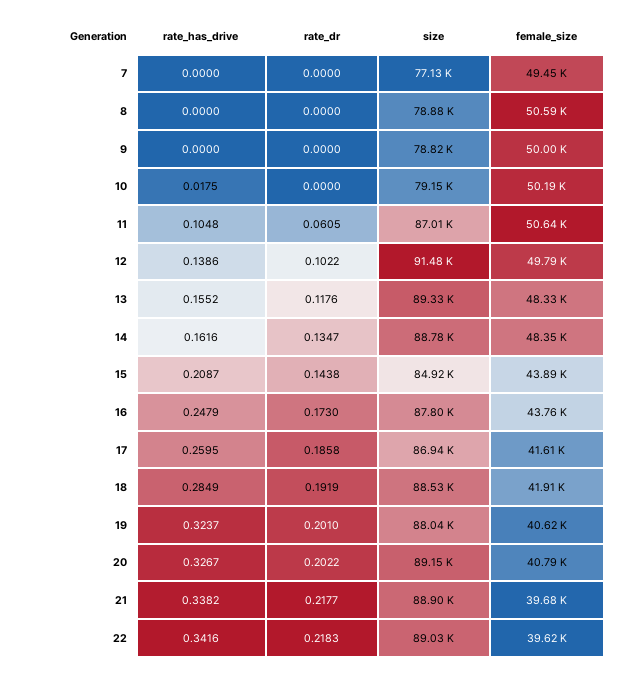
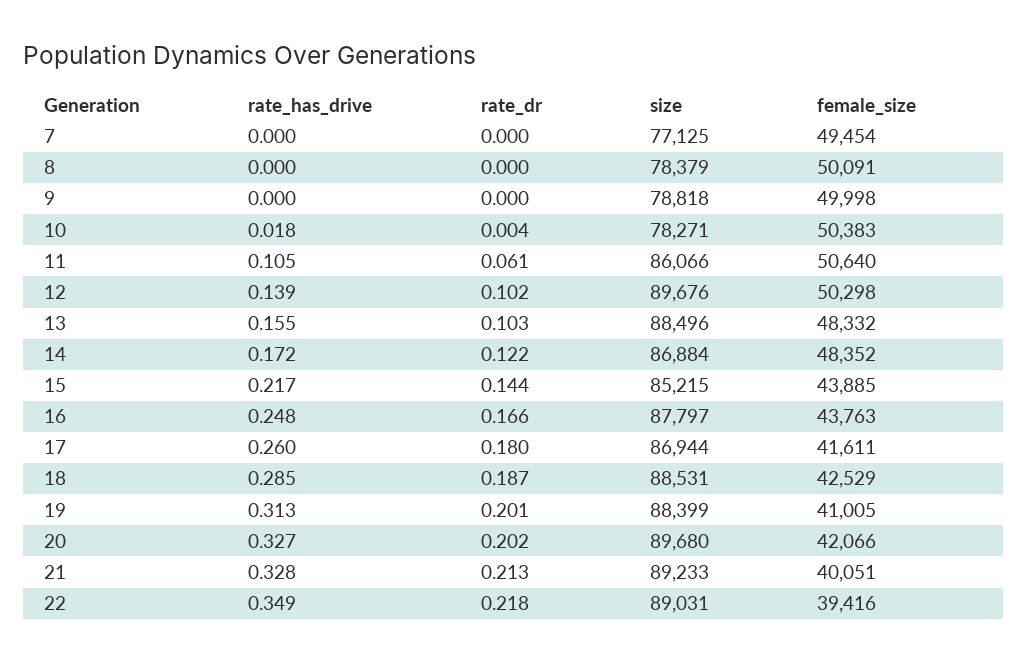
  {
    "rate_has_drive": {
      "7": 0,
      "8": 0,
      "9": 0,
      "10": 0.0175,
      "11": 0.1048,
      "12": 0.1386,
      "13": 0.1552,
-     "14": 0.1616,
+     "14": 0.172,
-     "15": 0.2087,
+     "15": 0.217,
      "16": 0.2479,
      "17": 0.2595,
      "18": 0.2849,
-     "19": 0.3237,
+     "19": 0.313,
      "20": 0.3267,
-     "21": 0.3382,
+     "21": 0.328,
-     "22": 0.3416
+     "22": 0.349
    },
    "rate_dr": {
      "7": 0,
      "8": 0,
      "9": 0,
-     "10": 0,
+     "10": 0.004,
      "11": 0.0605,
      "12": 0.1022,
-     "13": 0.1176,
+     "13": 0.103,
-     "14": 0.1347,
+     "14": 0.122,
      "15": 0.1438,
-     "16": 0.173,
+     "16": 0.166,
-     "17": 0.1858,
+     "17": 0.18,
-     "18": 0.1919,
+     "18": 0.187,
      "19": 0.201,
      "20": 0.2022,
-     "21": 0.2177,
+     "21": 0.213,
      "22": 0.2183
    },
    "size": {
      "7": 77125,
-     "8": 78880,
+     "8": 78379,
      "9": 78818,
-     "10": 79150,
+     "10": 78271,
-     "11": 87010,
+     "11": 86066,
-     "12": 91480,
+     "12": 89676,
-     "13": 89330,
+     "13": 88496,
-     "14": 88780,
+     "14": 86884,
-     "15": 84920,
+     "15": 85215,
      "16": 87797,
      "17": 86944,
      "18": 88531,
-     "19": 88040,
+     "19": 88399,
-     "20": 89150,
+     "20": 89680,
-     "21": 88900,
+     "21": 89233,
      "22": 89031
    },
    "female_size": {
      "7": 49454,
-     "8": 50590,
+     "8": 50091,
      "9": 49998,
-     "10": 50190,
+     "10": 50383,
      "11": 50640,
-     "12": 49790,
+     "12": 50298,
      "13": 48332,
      "14": 48352,
      "15": 43885,
      "16": 43763,
      "17": 41611,
-     "18": 41910,
+     "18": 42529,
-     "19": 40620,
+     "19": 41005,
-     "20": 40790,
+     "20": 42066,
-     "21": 39680,
+     "21": 40051,
-     "22": 39620
+     "22": 39416
    }
  }

